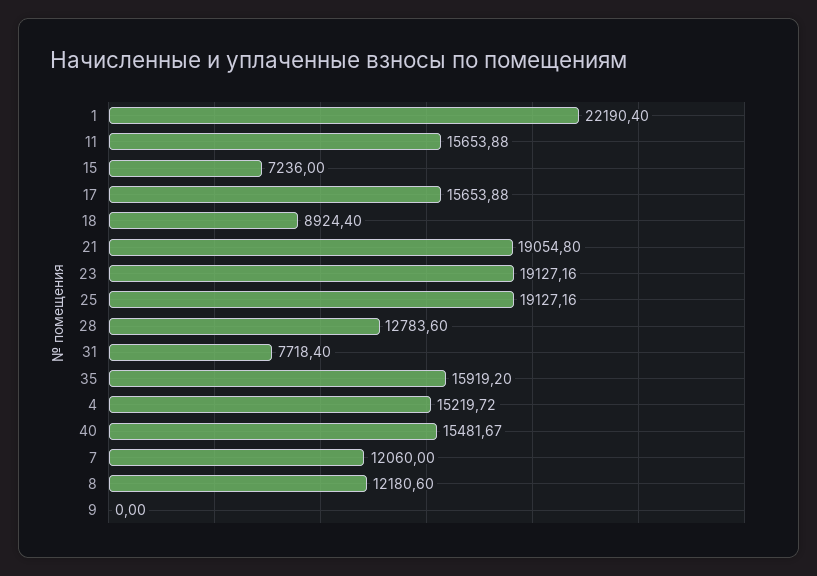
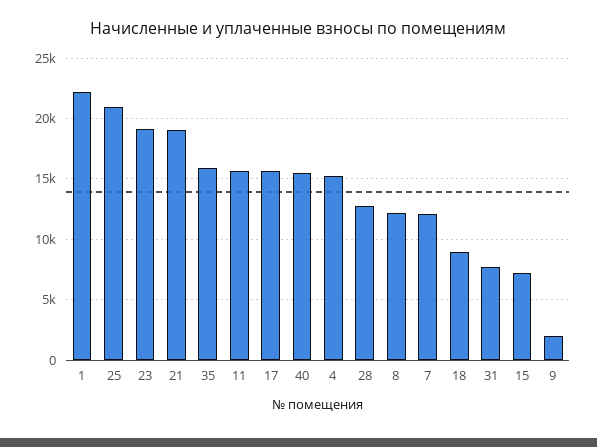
  {
    "1": 22190.4,
    "11": 15653.88,
    "15": 7236,
    "17": 15653.88,
    "18": 8924.4,
    "21": 19054.8,
    "23": 19127.16,
-   "25": 19127.16,
+   "25": 21000,
    "28": 12783.6,
    "31": 7718.4,
    "35": 15919.2,
    "4": 15219.72,
    "40": 15481.67,
    "7": 12060,
    "8": 12180.6,
-   "9": 0
+   "9": 2000
  }

